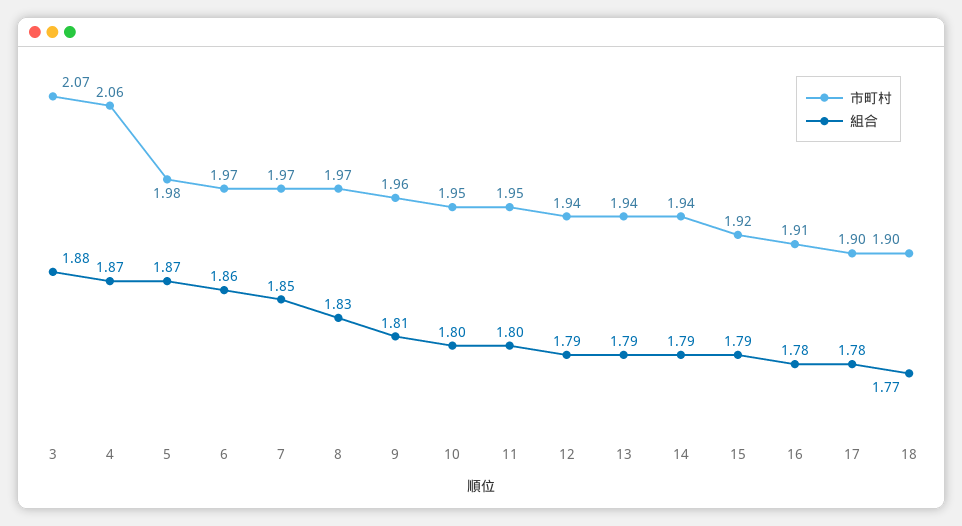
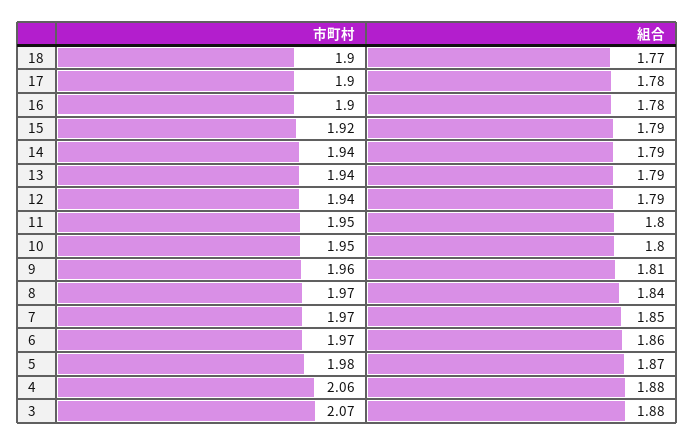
  {
    "市町村": {
      "3": 2.07,
      "4": 2.06,
      "5": 1.98,
      "6": 1.97,
      "7": 1.97,
      "8": 1.97,
      "9": 1.96,
      "10": 1.95,
      "11": 1.95,
      "12": 1.94,
      "13": 1.94,
      "14": 1.94,
      "15": 1.92,
-     "16": 1.91,
+     "16": 1.9,
      "17": 1.9,
      "18": 1.9
    },
    "組合": {
      "3": 1.88,
-     "4": 1.87,
+     "4": 1.88,
      "5": 1.87,
      "6": 1.86,
      "7": 1.85,
-     "8": 1.83,
+     "8": 1.84,
      "9": 1.81,
      "10": 1.8,
      "11": 1.8,
      "12": 1.79,
      "13": 1.79,
      "14": 1.79,
      "15": 1.79,
      "16": 1.78,
      "17": 1.78,
      "18": 1.77
    }
  }

